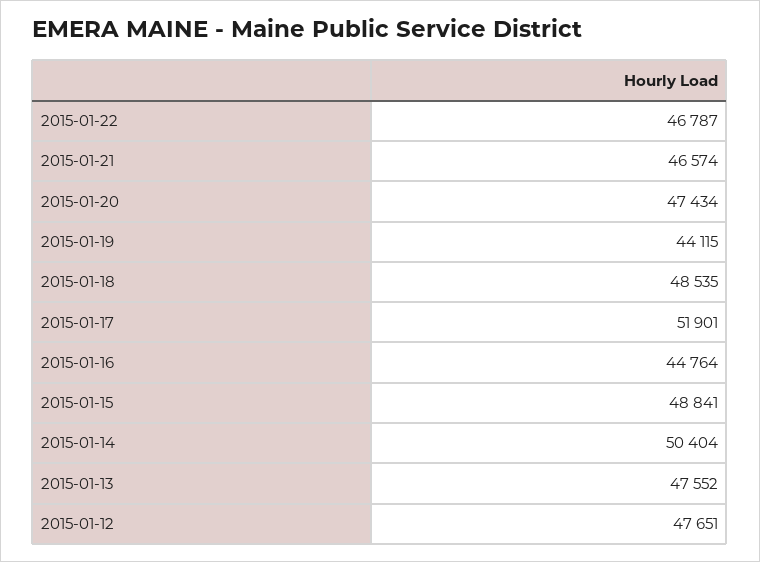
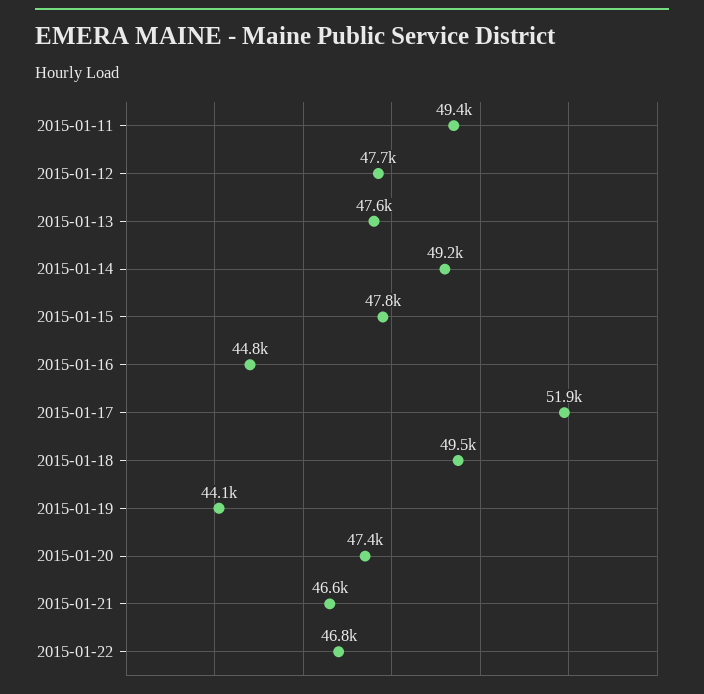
  {
    "2015-01-22": 46787,
    "2015-01-21": 46574,
    "2015-01-20": 47434,
    "2015-01-19": 44115,
-   "2015-01-18": 48535,
+   "2015-01-18": 49500,
    "2015-01-17": 51901,
    "2015-01-16": 44764,
-   "2015-01-15": 48841,
+   "2015-01-15": 47800,
-   "2015-01-14": 50404,
+   "2015-01-14": 49200,
    "2015-01-13": 47552,
-   "2015-01-12": 47651
+   "2015-01-12": 47651,
+   "2015-01-11": 49400
  }

